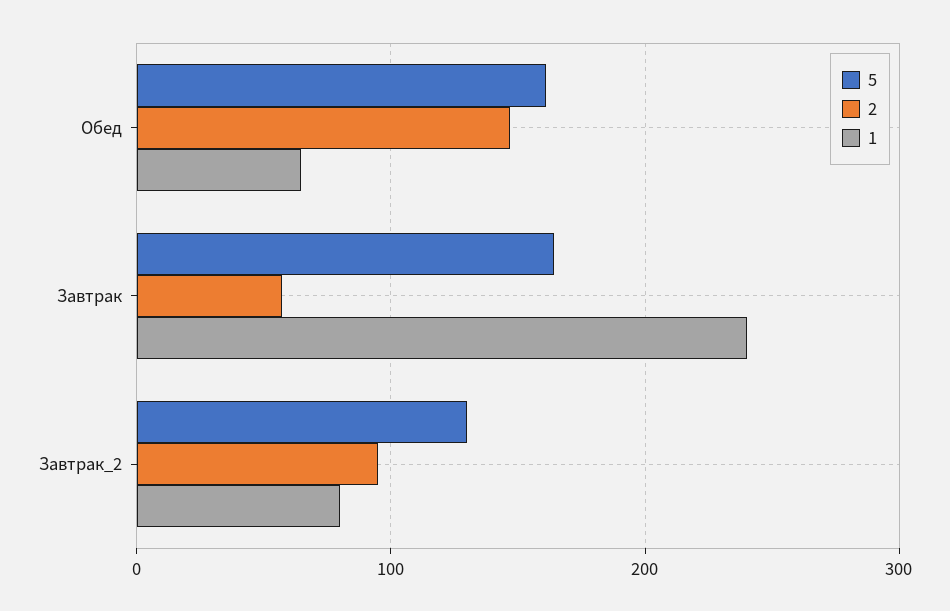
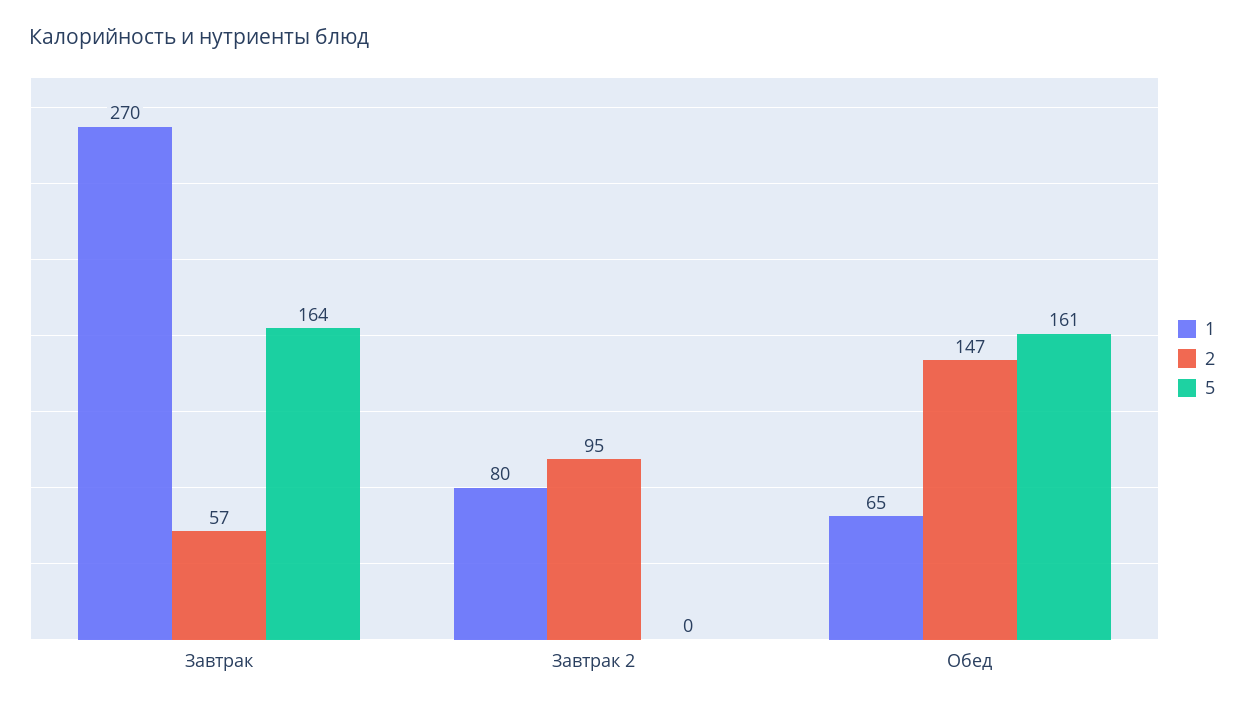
  {
    "5": {
      "Обед": 161,
      "Завтрак": 164,
-     "Завтрак_2": 130
+     "Завтрак_2": 0
    },
    "2": {
      "Обед": 147,
      "Завтрак": 57,
      "Завтрак_2": 95
    },
    "1": {
      "Обед": 65,
-     "Завтрак": 240,
+     "Завтрак": 270,
      "Завтрак_2": 80
    }
  }

